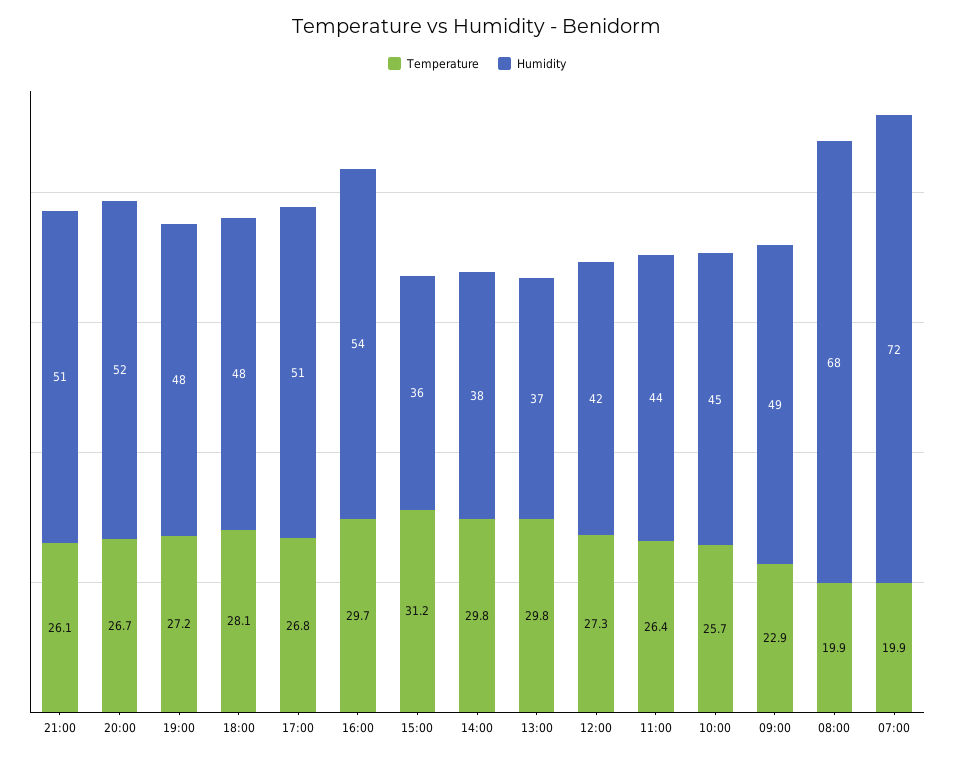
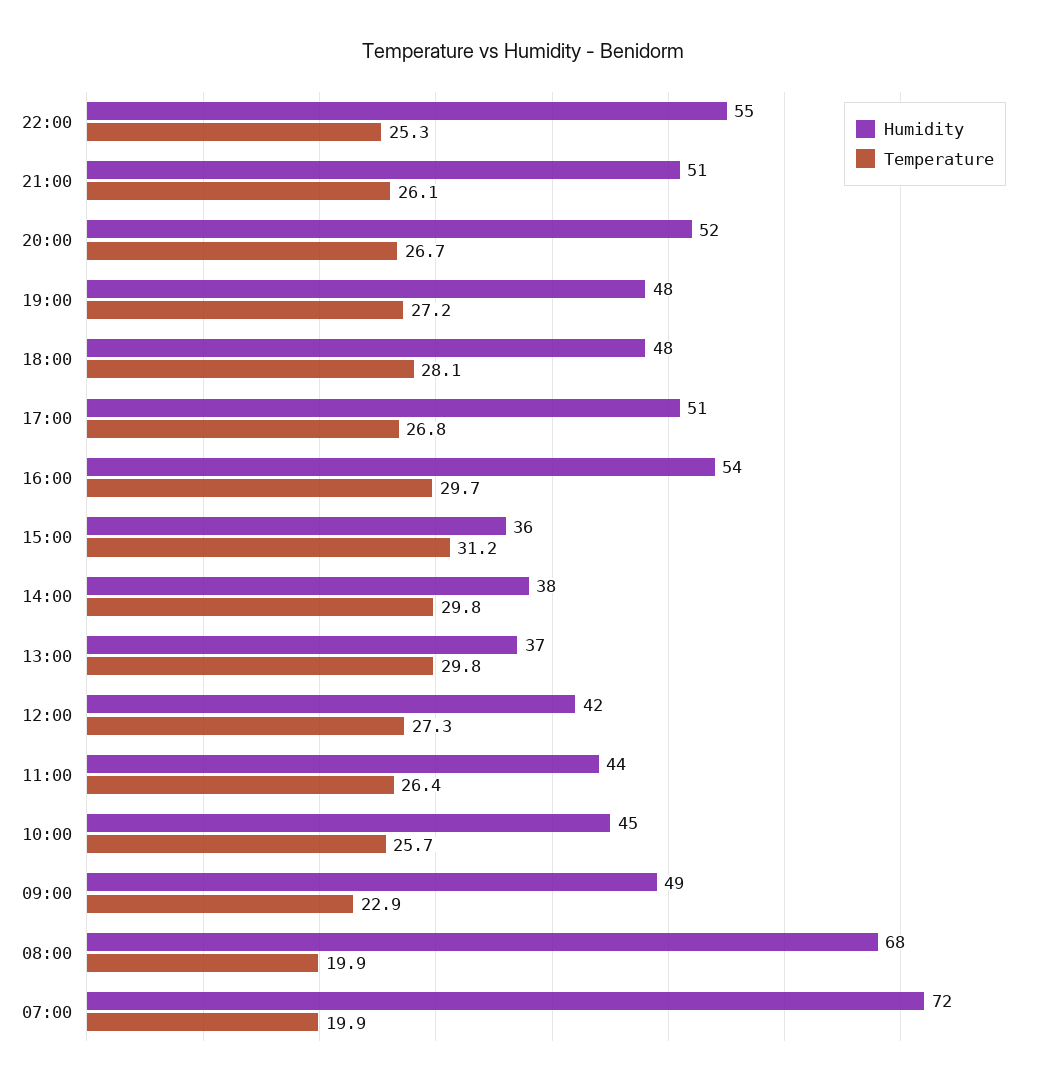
  {
    "Temperature": {
      "21:00": 26.1,
      "20:00": 26.7,
      "19:00": 27.2,
      "18:00": 28.1,
      "17:00": 26.8,
      "16:00": 29.7,
      "15:00": 31.2,
      "14:00": 29.8,
      "13:00": 29.8,
      "12:00": 27.3,
      "11:00": 26.4,
      "10:00": 25.7,
      "09:00": 22.9,
      "08:00": 19.9,
-     "07:00": 19.9
+     "07:00": 19.9,
+     "22:00": 25.3
    },
    "Humidity": {
      "21:00": 51,
      "20:00": 52,
      "19:00": 48,
      "18:00": 48,
      "17:00": 51,
      "16:00": 54,
      "15:00": 36,
      "14:00": 38,
      "13:00": 37,
      "12:00": 42,
      "11:00": 44,
      "10:00": 45,
      "09:00": 49,
      "08:00": 68,
-     "07:00": 72
+     "07:00": 72,
+     "22:00": 55
    }
  }

